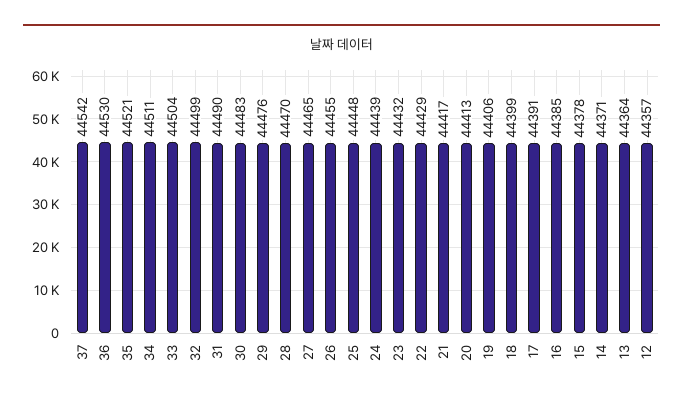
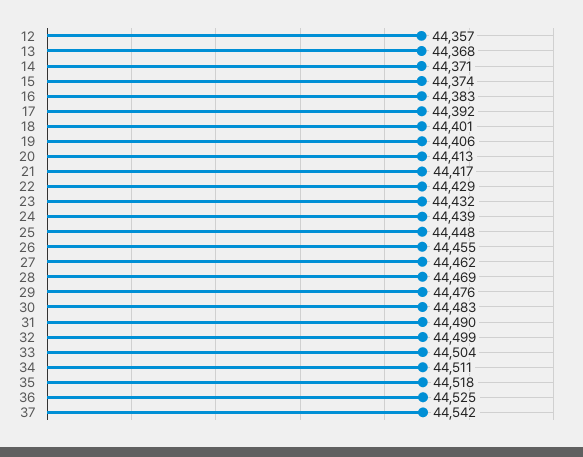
  {
    "37": 44542,
-   "36": 44530,
+   "36": 44525,
-   "35": 44521,
+   "35": 44518,
    "34": 44511,
    "33": 44504,
    "32": 44499,
    "31": 44490,
    "30": 44483,
    "29": 44476,
-   "28": 44470,
+   "28": 44469,
-   "27": 44465,
+   "27": 44462,
    "26": 44455,
    "25": 44448,
    "24": 44439,
    "23": 44432,
    "22": 44429,
    "21": 44417,
    "20": 44413,
    "19": 44406,
-   "18": 44399,
+   "18": 44401,
-   "17": 44391,
+   "17": 44392,
-   "16": 44385,
+   "16": 44383,
-   "15": 44378,
+   "15": 44374,
    "14": 44371,
-   "13": 44364,
+   "13": 44368,
    "12": 44357
  }

